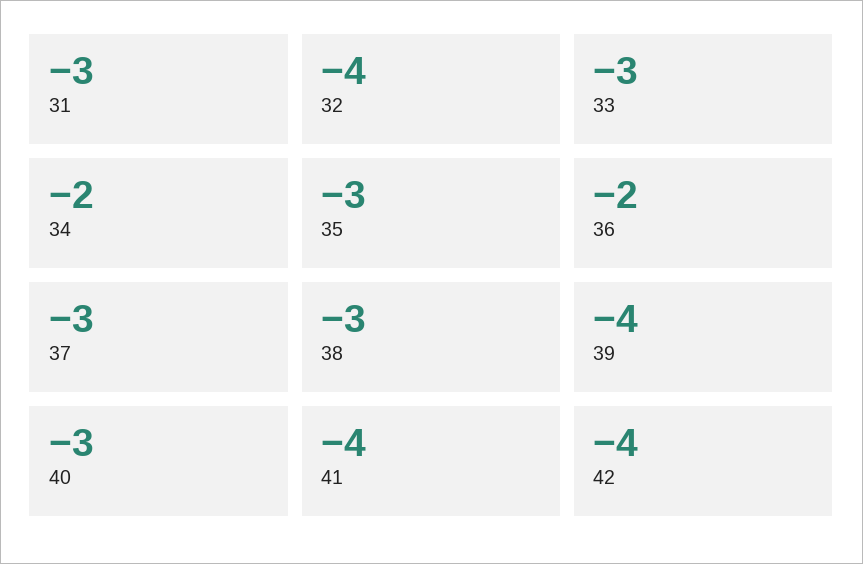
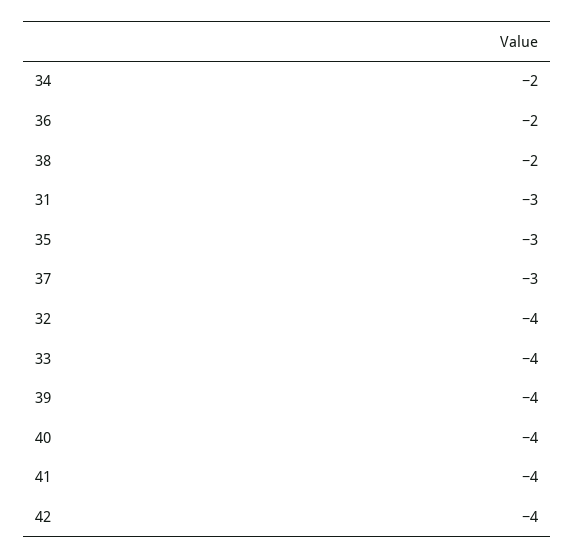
  {
    "31": -3,
    "32": -4,
-   "33": -3,
+   "33": -4,
    "34": -2,
    "35": -3,
    "36": -2,
    "37": -3,
-   "38": -3,
+   "38": -2,
    "39": -4,
-   "40": -3,
+   "40": -4,
    "41": -4,
    "42": -4
  }

